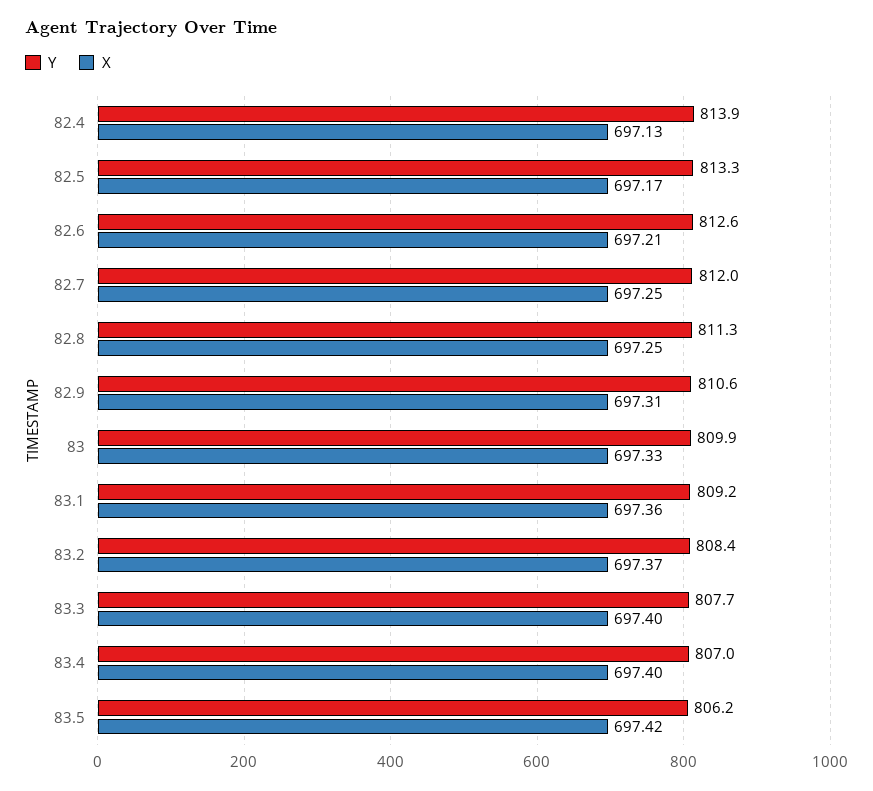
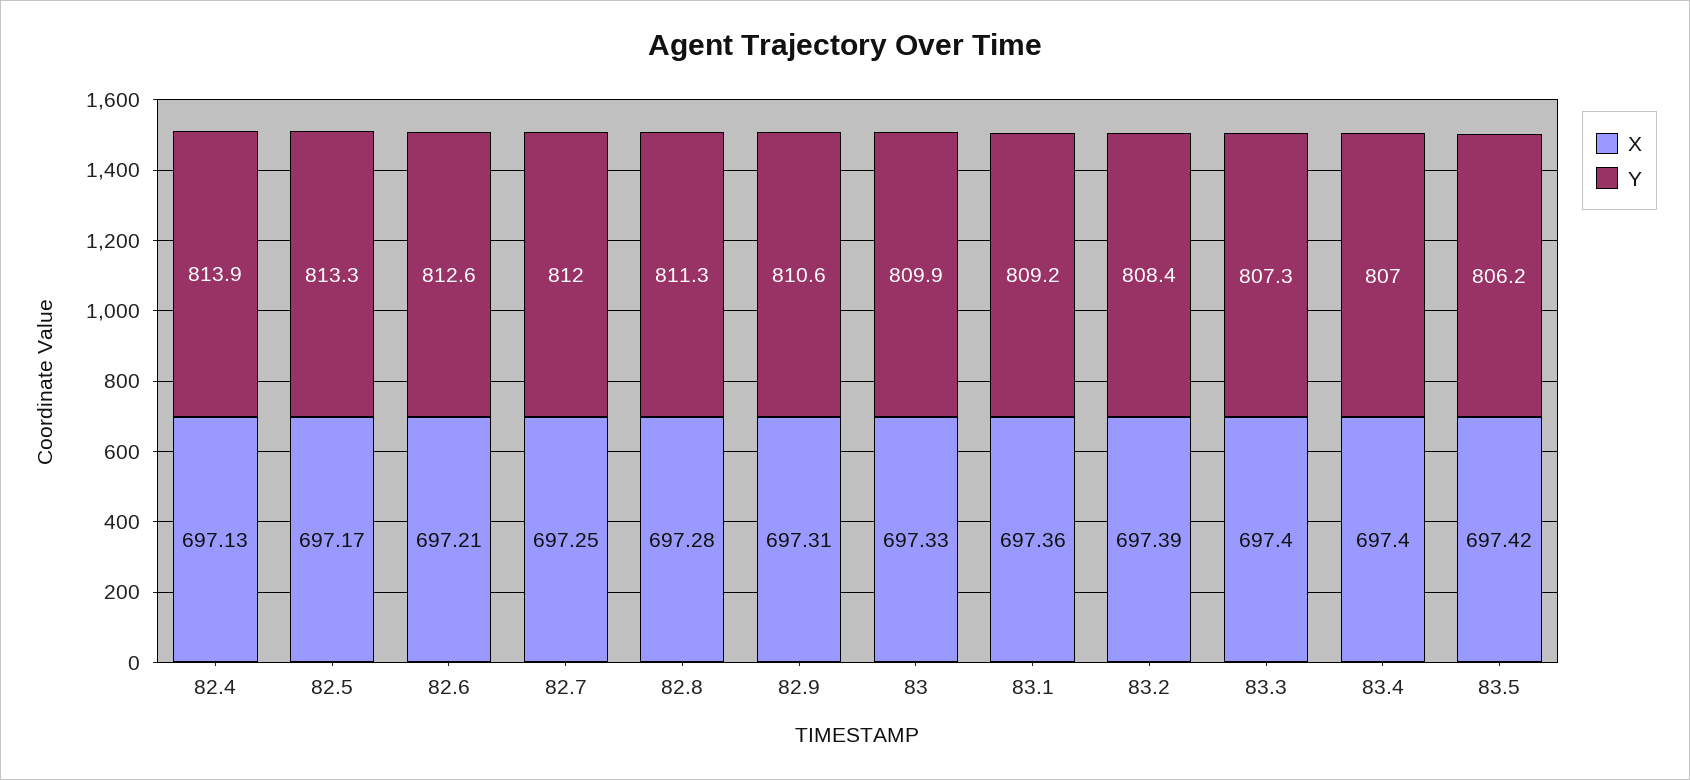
  {
    "Y": {
      "82.4": 813.9,
      "82.5": 813.3,
      "82.6": 812.6,
      "82.7": 812,
      "82.8": 811.3,
      "82.9": 810.6,
      "83": 809.9,
      "83.1": 809.2,
      "83.2": 808.4,
-     "83.3": 807.7,
+     "83.3": 807.3,
      "83.4": 807,
      "83.5": 806.2
    },
    "X": {
      "82.4": 697.13,
      "82.5": 697.17,
      "82.6": 697.21,
      "82.7": 697.25,
-     "82.8": 697.25,
+     "82.8": 697.28,
      "82.9": 697.31,
      "83": 697.33,
      "83.1": 697.36,
-     "83.2": 697.37,
+     "83.2": 697.39,
      "83.3": 697.4,
      "83.4": 697.4,
      "83.5": 697.42
    }
  }

